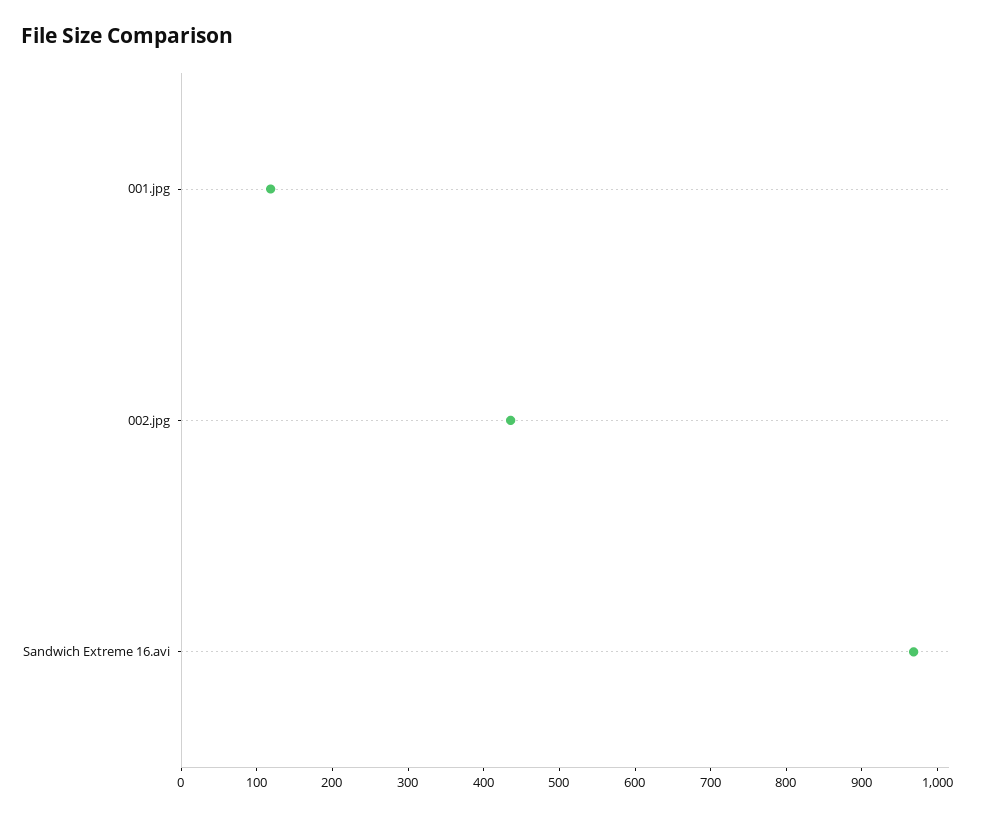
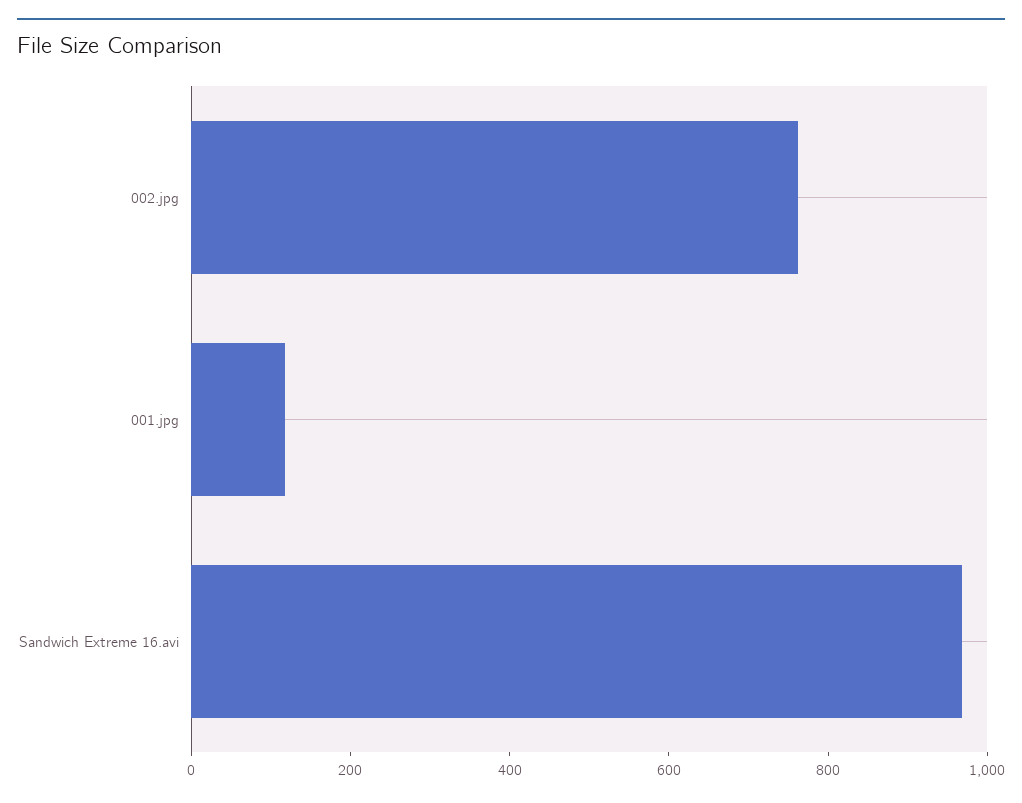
  {
    "001.jpg": 120,
-   "002.jpg": 440,
+   "002.jpg": 750,
    "Sandwich Extreme 16.avi": 960
  }

